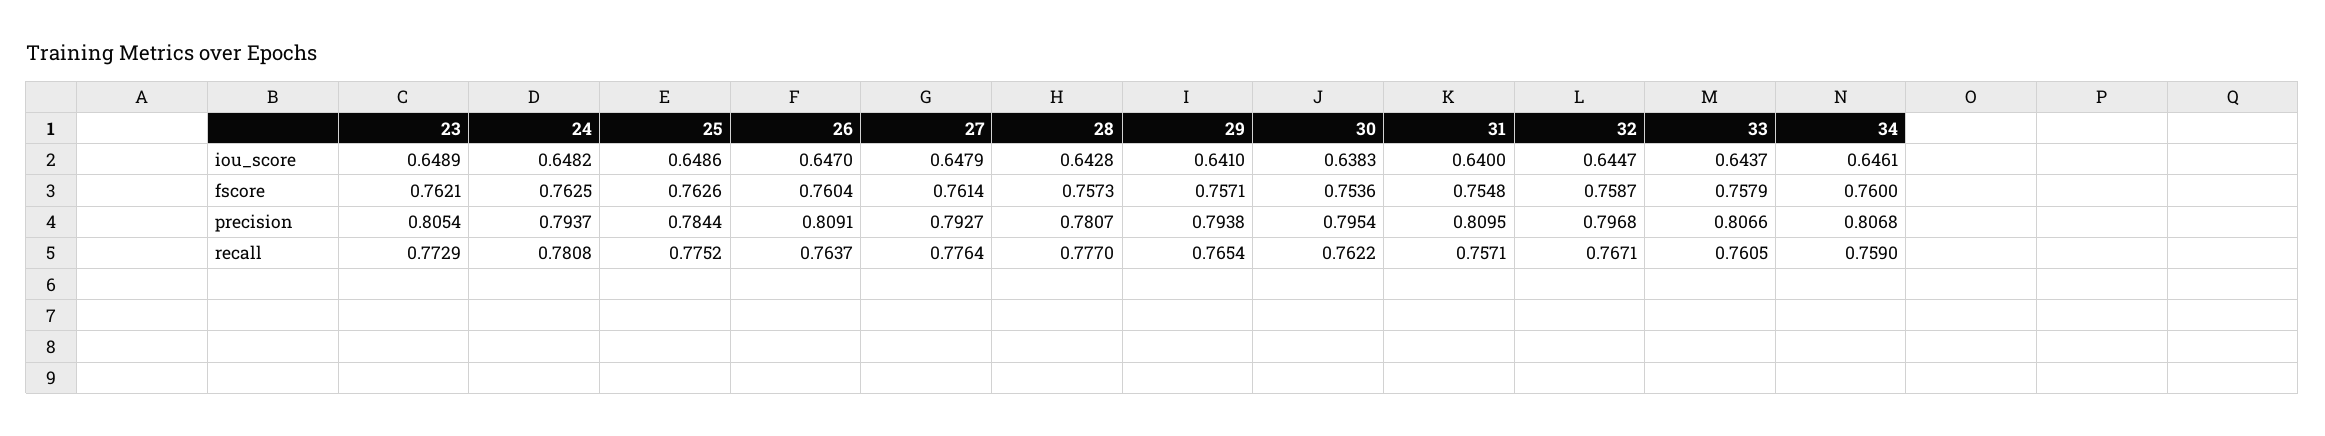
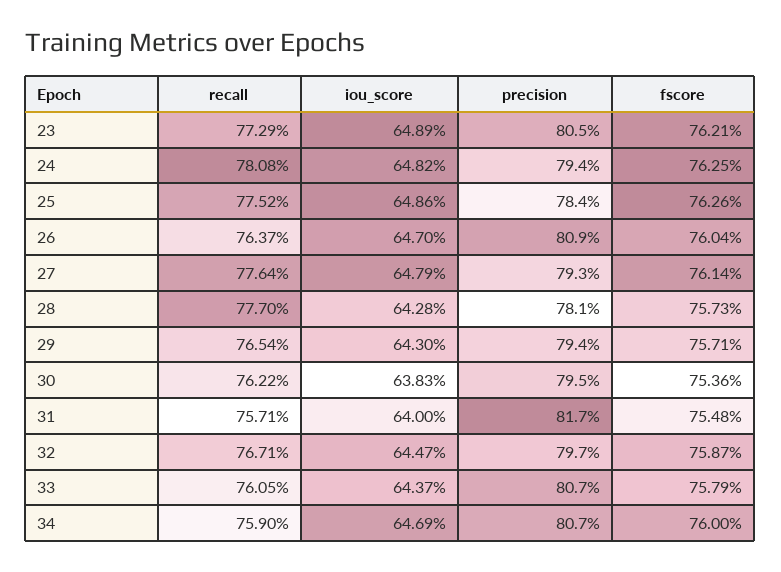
  {
    "23": {
      "iou_score": 0.6489,
      "fscore": 0.7621,
      "precision": 0.8054,
      "recall": 0.7729
    },
    "24": {
      "iou_score": 0.6482,
      "fscore": 0.7625,
      "precision": 0.7937,
      "recall": 0.7808
    },
    "25": {
      "iou_score": 0.6486,
      "fscore": 0.7626,
      "precision": 0.7844,
      "recall": 0.7752
    },
    "26": {
      "iou_score": 0.647,
      "fscore": 0.7604,
      "precision": 0.8091,
      "recall": 0.7637
    },
    "27": {
      "iou_score": 0.6479,
      "fscore": 0.7614,
      "precision": 0.7927,
      "recall": 0.7764
    },
    "28": {
      "iou_score": 0.6428,
      "fscore": 0.7573,
      "precision": 0.7807,
      "recall": 0.777
    },
    "29": {
-     "iou_score": 0.641,
+     "iou_score": 0.643,
      "fscore": 0.7571,
      "precision": 0.7938,
      "recall": 0.7654
    },
    "30": {
      "iou_score": 0.6383,
      "fscore": 0.7536,
      "precision": 0.7954,
      "recall": 0.7622
    },
    "31": {
      "iou_score": 0.64,
      "fscore": 0.7548,
-     "precision": 0.8095,
+     "precision": 0.817,
      "recall": 0.7571
    },
    "32": {
      "iou_score": 0.6447,
      "fscore": 0.7587,
      "precision": 0.7968,
      "recall": 0.7671
    },
    "33": {
      "iou_score": 0.6437,
      "fscore": 0.7579,
      "precision": 0.8066,
      "recall": 0.7605
    },
    "34": {
-     "iou_score": 0.6461,
+     "iou_score": 0.6469,
      "fscore": 0.76,
      "precision": 0.8068,
      "recall": 0.759
    }
  }

